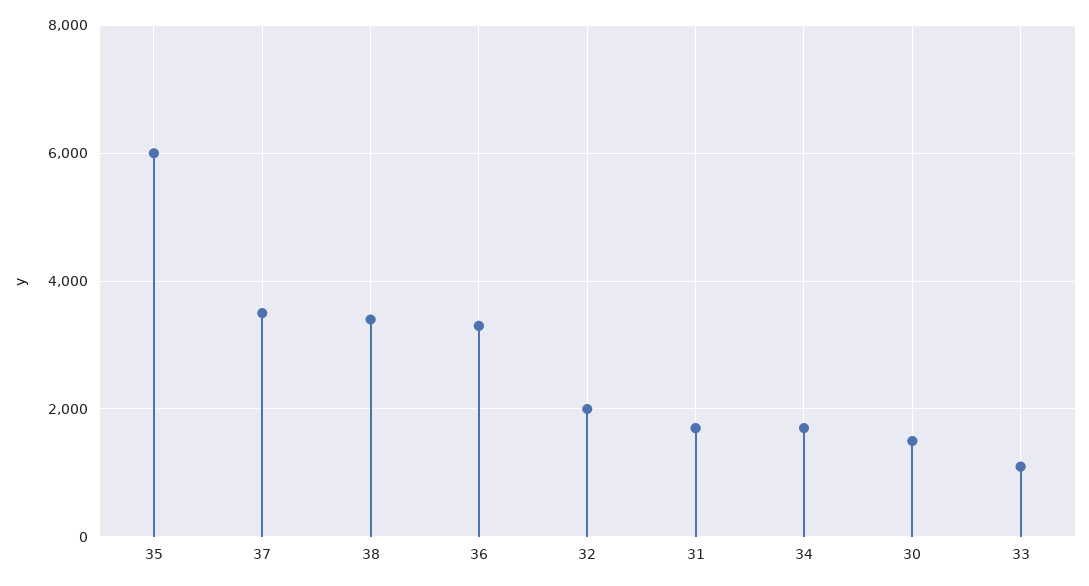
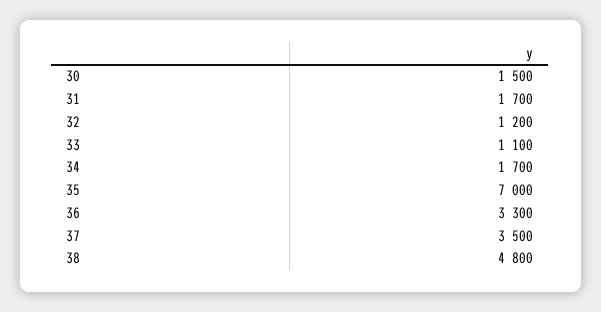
  {
-   "35": 6000,
+   "35": 7000,
    "37": 3500,
-   "38": 3400,
+   "38": 4800,
    "36": 3300,
-   "32": 2000,
+   "32": 1200,
    "31": 1700,
    "34": 1700,
    "30": 1500,
    "33": 1100
  }

